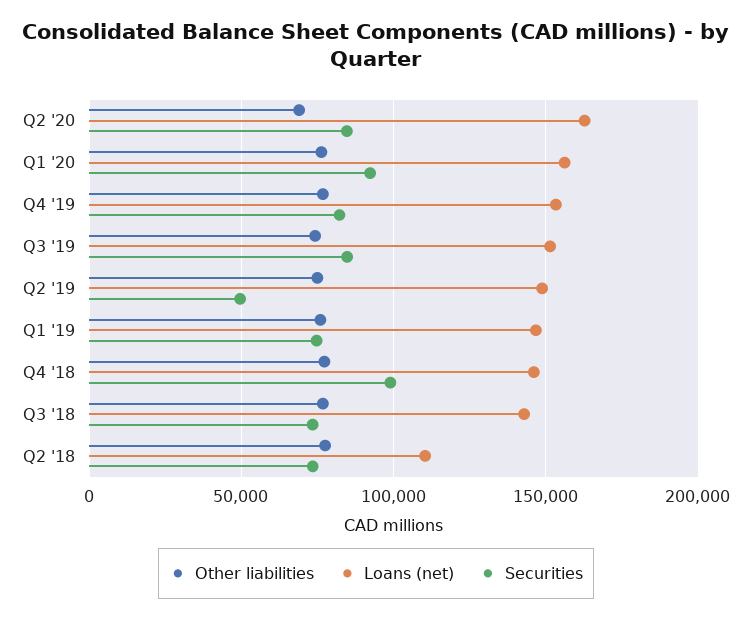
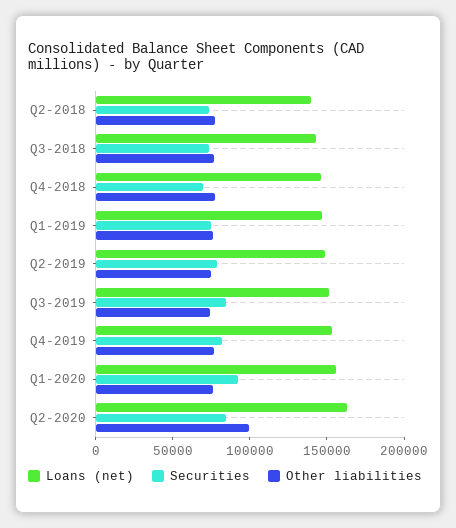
  {
    "Other liabilities": {
-     "Q2 '20": 70000,
+     "Q2 '20": 100000,
      "Q1 '20": 75000,
      "Q4 '19": 75000,
      "Q3 '19": 75000,
      "Q2 '19": 75000,
      "Q1 '19": 75000,
      "Q4 '18": 75000,
      "Q3 '18": 75000,
      "Q2 '18": 75000
    },
    "Loans (net)": {
      "Q2 '20": 165000,
      "Q1 '20": 155000,
      "Q4 '19": 155000,
      "Q3 '19": 150000,
      "Q2 '19": 150000,
      "Q1 '19": 145000,
      "Q4 '18": 145000,
      "Q3 '18": 145000,
-     "Q2 '18": 110000
+     "Q2 '18": 140000
    },
    "Securities": {
      "Q2 '20": 85000,
      "Q1 '20": 90000,
      "Q4 '19": 80000,
      "Q3 '19": 85000,
-     "Q2 '19": 50000,
+     "Q2 '19": 80000,
      "Q1 '19": 75000,
-     "Q4 '18": 100000,
+     "Q4 '18": 70000,
      "Q3 '18": 75000,
      "Q2 '18": 75000
    }
  }

